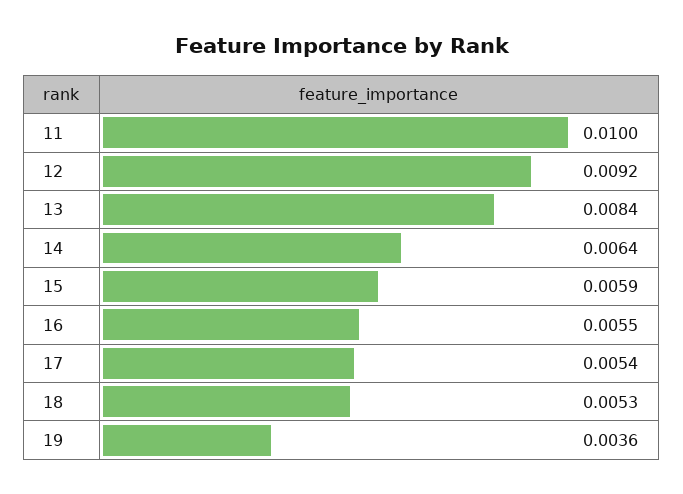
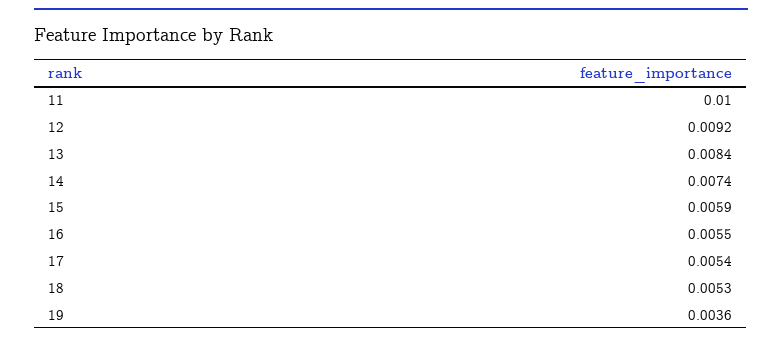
  {
    "11": 0.01,
    "12": 0.0092,
    "13": 0.0084,
-   "14": 0.0064,
+   "14": 0.0074,
    "15": 0.0059,
    "16": 0.0055,
    "17": 0.0054,
    "18": 0.0053,
    "19": 0.0036
  }

